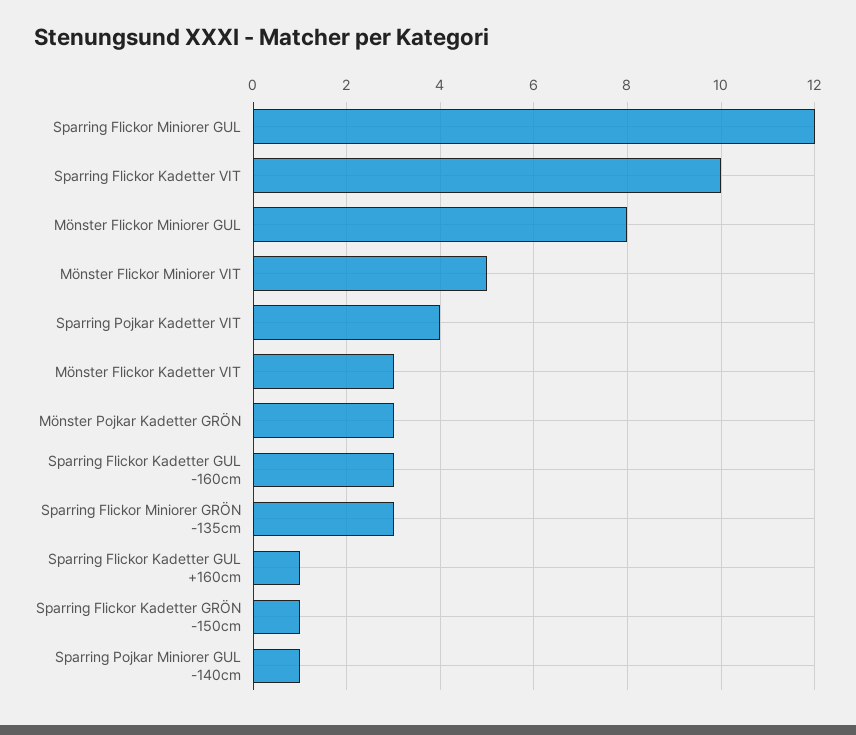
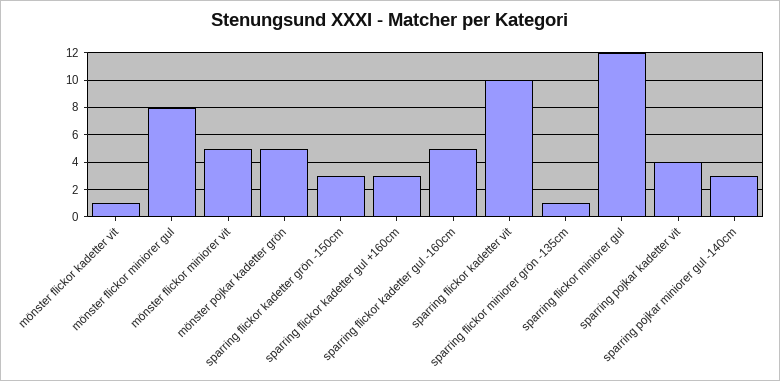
  {
    "Sparring Flickor Miniorer GUL": 12,
    "Sparring Flickor Kadetter VIT": 10,
    "Mönster Flickor Miniorer GUL": 8,
    "Mönster Flickor Miniorer VIT": 5,
    "Sparring Pojkar Kadetter VIT": 4,
-   "Mönster Flickor Kadetter VIT": 3,
+   "Mönster Flickor Kadetter VIT": 1,
-   "Mönster Pojkar Kadetter GRÖN": 3,
+   "Mönster Pojkar Kadetter GRÖN": 5,
-   "Sparring Flickor Kadetter GUL -160cm": 3,
+   "Sparring Flickor Kadetter GUL -160cm": 5,
-   "Sparring Flickor Miniorer GRÖN -135cm": 3,
+   "Sparring Flickor Miniorer GRÖN -135cm": 1,
-   "Sparring Flickor Kadetter GUL +160cm": 1,
+   "Sparring Flickor Kadetter GUL +160cm": 3,
-   "Sparring Flickor Kadetter GRÖN -150cm": 1,
+   "Sparring Flickor Kadetter GRÖN -150cm": 3,
-   "Sparring Pojkar Miniorer GUL -140cm": 1
+   "Sparring Pojkar Miniorer GUL -140cm": 3
  }

